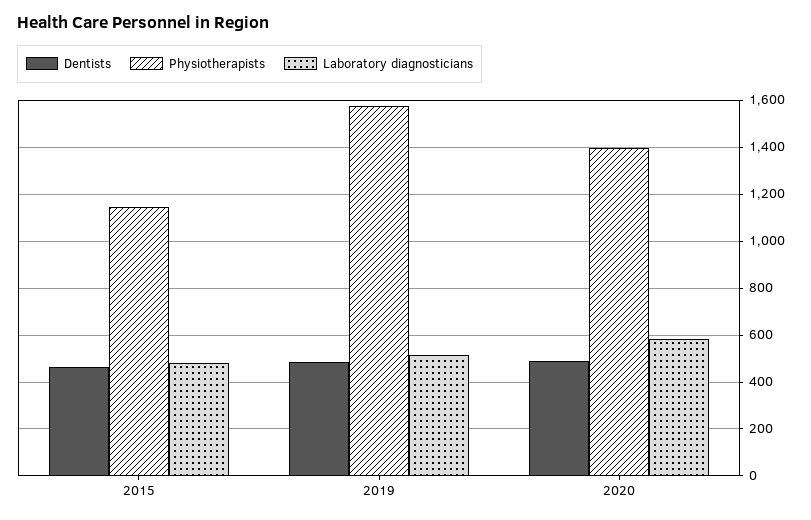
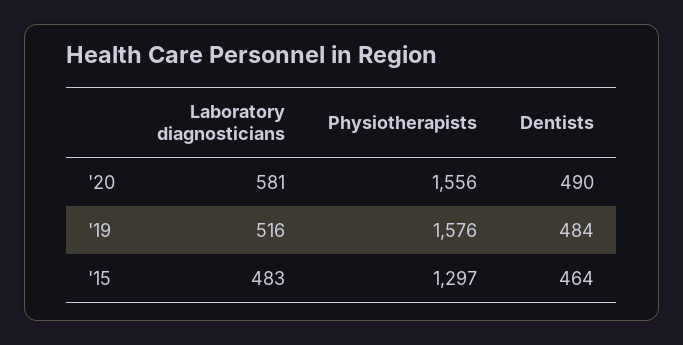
  {
    "Dentists": {
      "2015": 464,
      "2019": 484,
      "2020": 490
    },
    "Physiotherapists": {
-     "2015": 1150,
+     "2015": 1297,
      "2019": 1576,
-     "2020": 1400
+     "2020": 1556
    },
    "Laboratory diagnosticians": {
      "2015": 483,
      "2019": 516,
      "2020": 581
    }
  }

